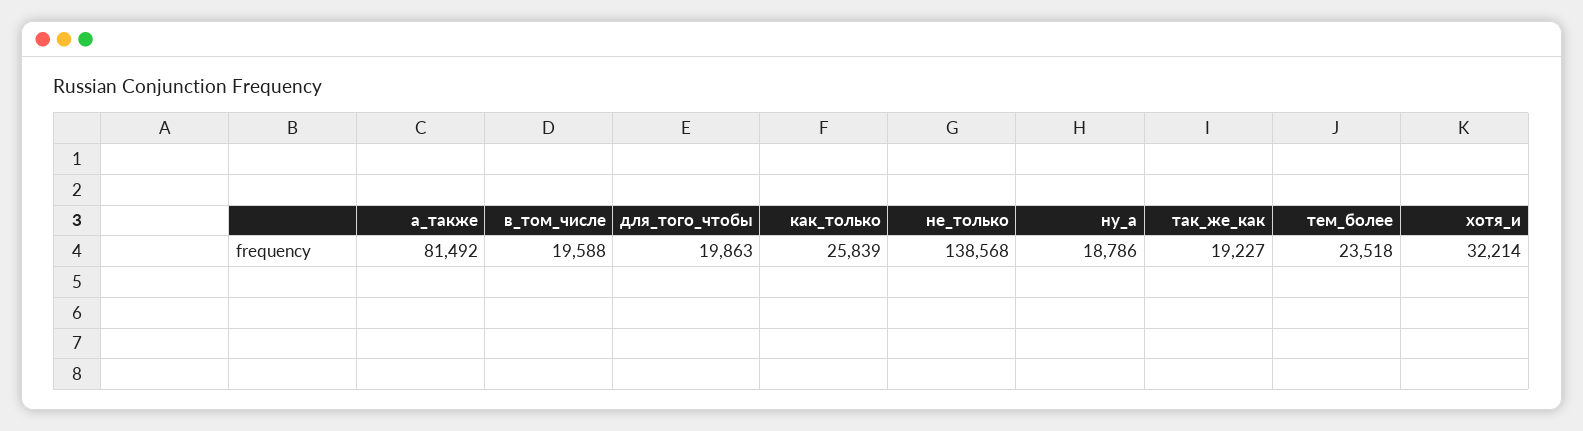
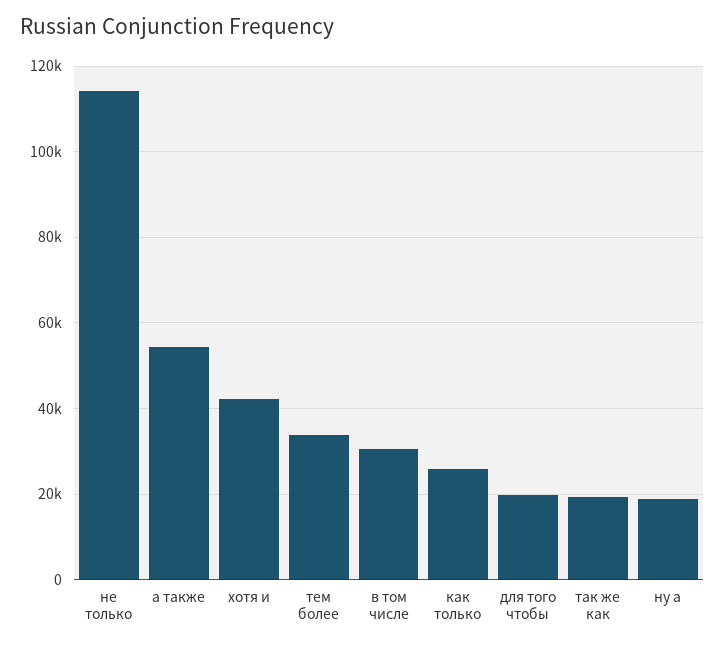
  {
-   "а_также": 81492,
+   "а_также": 54000,
-   "в_том_числе": 19588,
+   "в_том_числе": 30000,
    "для_того_чтобы": 19863,
    "как_только": 25839,
-   "не_только": 138568,
+   "не_только": 114000,
    "ну_а": 18786,
    "так_же_как": 19227,
-   "тем_более": 23518,
+   "тем_более": 34000,
-   "хотя_и": 32214
+   "хотя_и": 42000
  }

